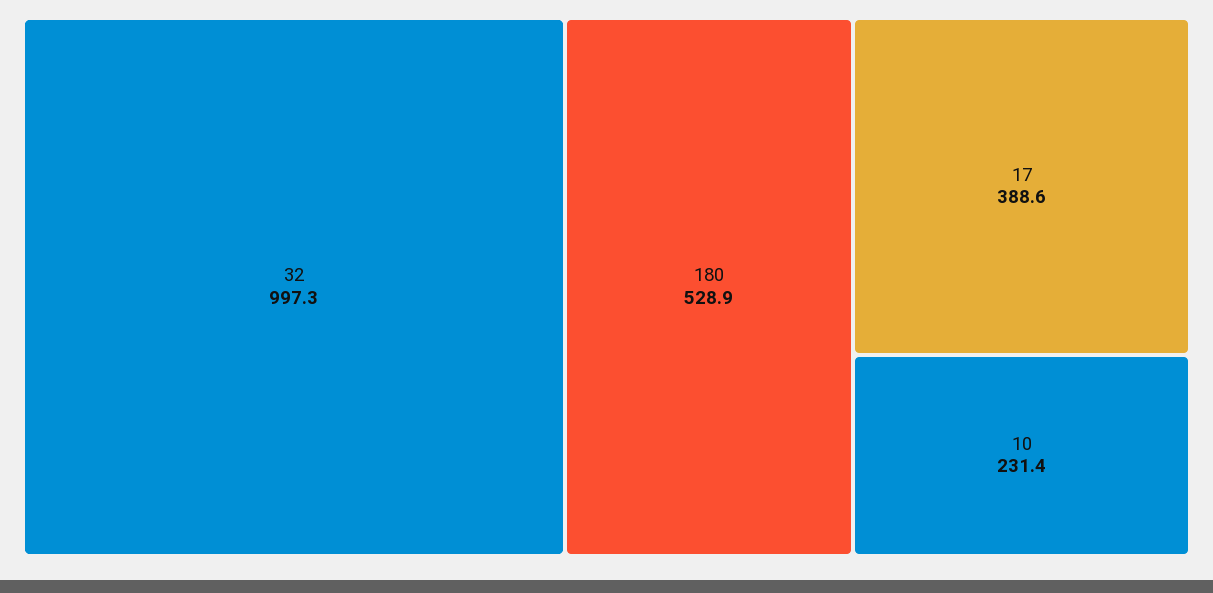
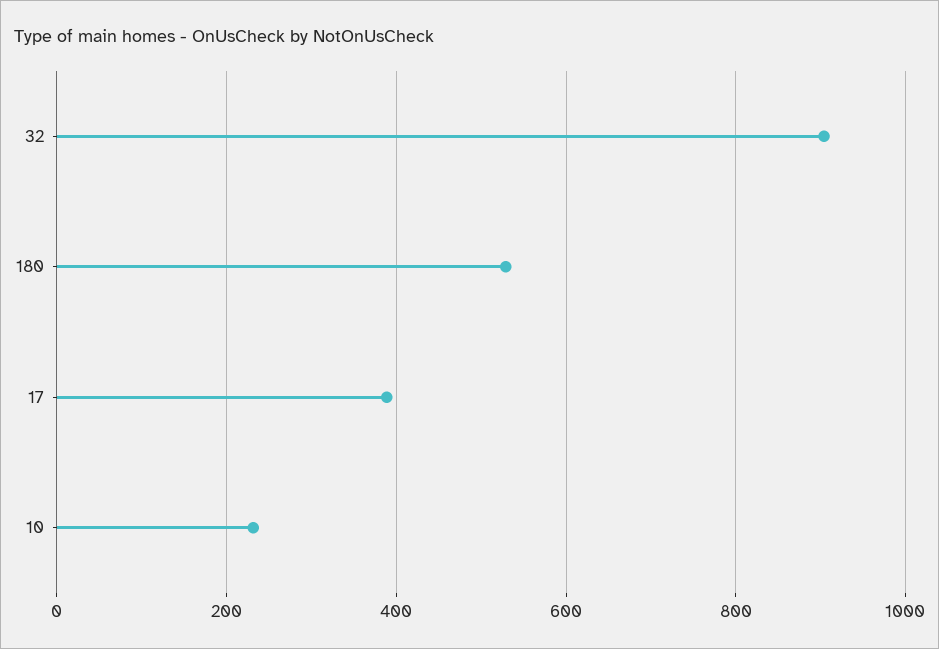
  {
-   "32": 997.3,
+   "32": 900,
    "180": 528.9,
    "17": 388.6,
    "10": 231.4
  }

